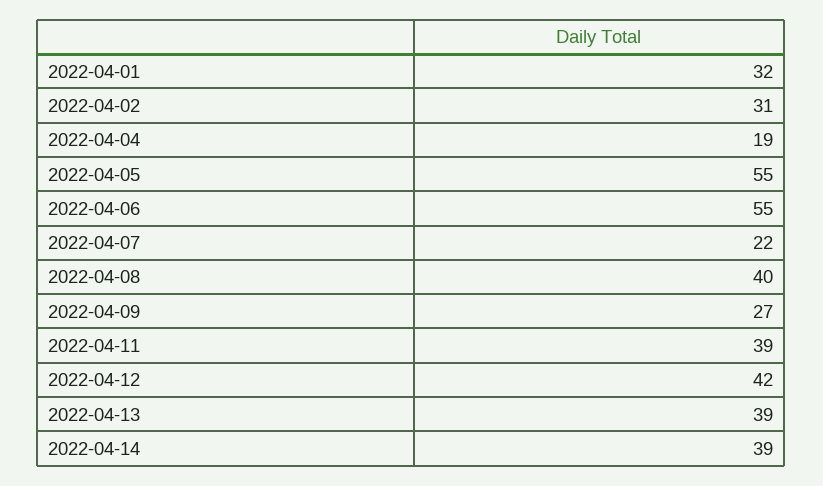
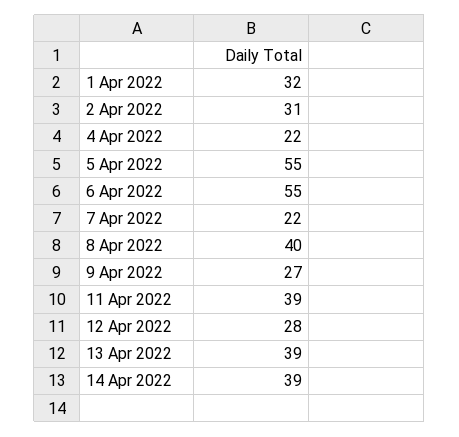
  {
    "2022-04-01": 32,
    "2022-04-02": 31,
-   "2022-04-04": 19,
+   "2022-04-04": 22,
    "2022-04-05": 55,
    "2022-04-06": 55,
    "2022-04-07": 22,
    "2022-04-08": 40,
    "2022-04-09": 27,
    "2022-04-11": 39,
-   "2022-04-12": 42,
+   "2022-04-12": 28,
    "2022-04-13": 39,
    "2022-04-14": 39
  }

